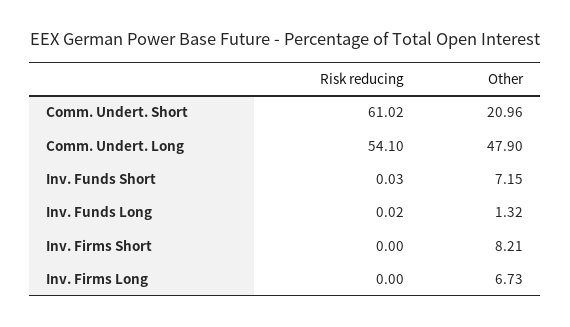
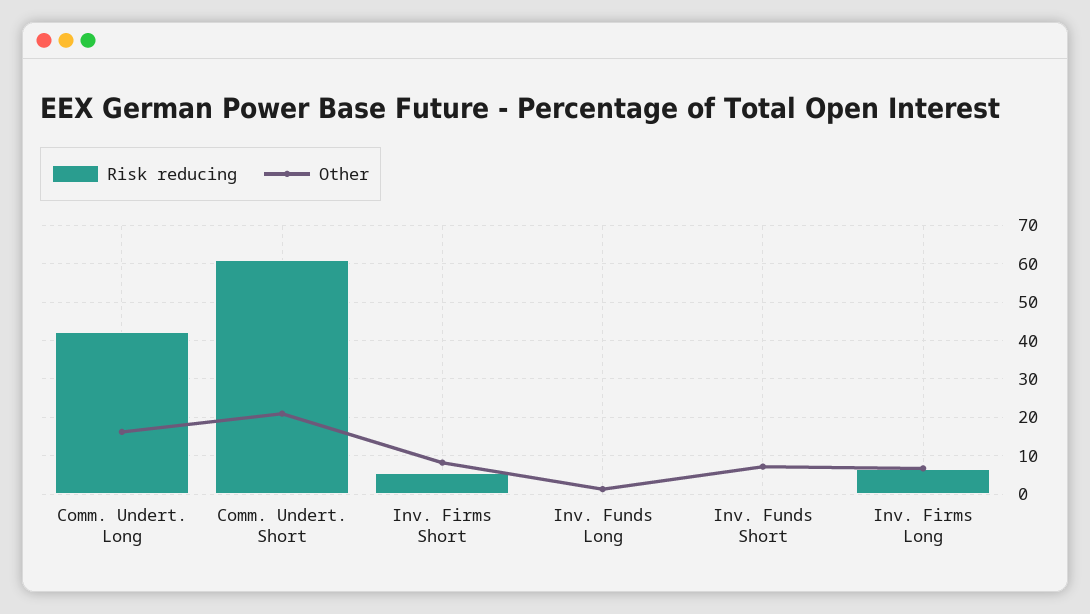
  {
    "Risk reducing": {
      "Comm. Undert. Short": 61.02,
-     "Comm. Undert. Long": 54.1,
+     "Comm. Undert. Long": 42,
      "Inv. Funds Short": 0.03,
      "Inv. Funds Long": 0.02,
-     "Inv. Firms Short": 0,
+     "Inv. Firms Short": 6,
-     "Inv. Firms Long": 0
+     "Inv. Firms Long": 6
    },
    "Other": {
      "Comm. Undert. Short": 20.96,
-     "Comm. Undert. Long": 47.9,
+     "Comm. Undert. Long": 16,
      "Inv. Funds Short": 7.15,
      "Inv. Funds Long": 1.32,
      "Inv. Firms Short": 8.21,
      "Inv. Firms Long": 6.73
    }
  }

